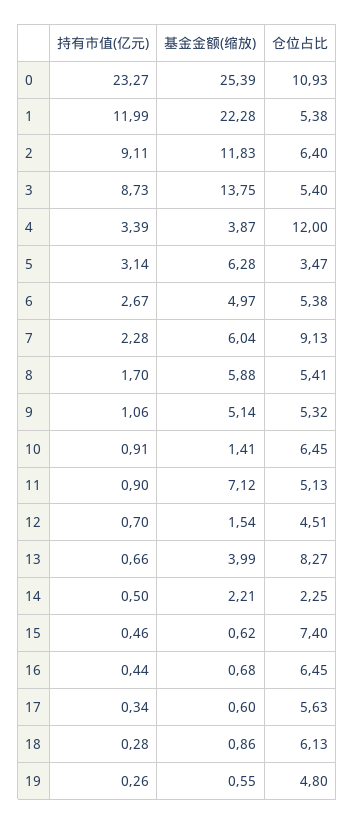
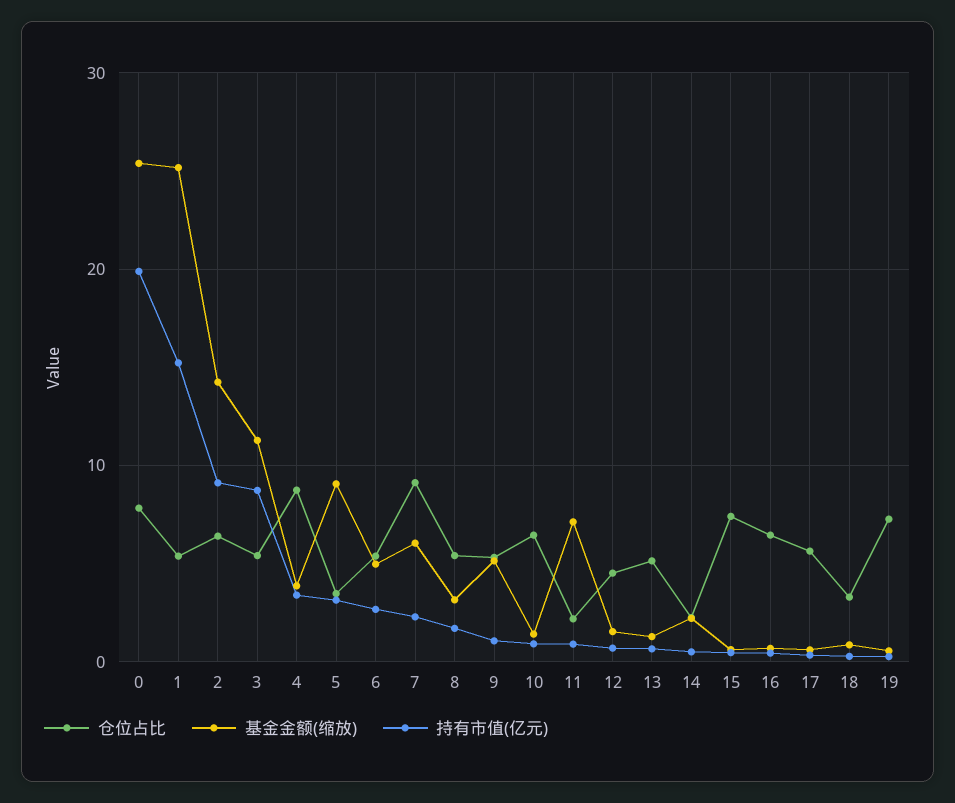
  {
    "持有市值(亿元)": {
-     "0": 23.27,
+     "0": 20,
-     "1": 11.99,
+     "1": 15,
      "2": 9.11,
      "3": 8.73,
      "4": 3.39,
      "5": 3.14,
      "6": 2.67,
      "7": 2.28,
      "8": 1.7,
      "9": 1.06,
      "10": 0.91,
      "11": 0.9,
      "12": 0.7,
      "13": 0.66,
      "14": 0.5,
      "15": 0.46,
      "16": 0.44,
      "17": 0.34,
      "18": 0.28,
      "19": 0.26
    },
    "基金金额(缩放)": {
      "0": 25.39,
-     "1": 22.28,
+     "1": 25,
-     "2": 11.83,
+     "2": 14,
-     "3": 13.75,
+     "3": 11,
      "4": 3.87,
-     "5": 6.28,
+     "5": 9,
      "6": 4.97,
      "7": 6.04,
-     "8": 5.88,
+     "8": 3,
      "9": 5.14,
      "10": 1.41,
      "11": 7.12,
      "12": 1.54,
-     "13": 3.99,
+     "13": 1,
      "14": 2.21,
      "15": 0.62,
      "16": 0.68,
      "17": 0.6,
      "18": 0.86,
      "19": 0.55
    },
    "仓位占比": {
-     "0": 10.93,
+     "0": 8,
      "1": 5.38,
      "2": 6.4,
      "3": 5.4,
-     "4": 12,
+     "4": 9,
      "5": 3.47,
      "6": 5.38,
      "7": 9.13,
      "8": 5.41,
      "9": 5.32,
      "10": 6.45,
-     "11": 5.13,
+     "11": 2,
      "12": 4.51,
-     "13": 8.27,
+     "13": 5,
      "14": 2.25,
      "15": 7.4,
      "16": 6.45,
      "17": 5.63,
-     "18": 6.13,
+     "18": 3,
-     "19": 4.8
+     "19": 7
    }
  }

